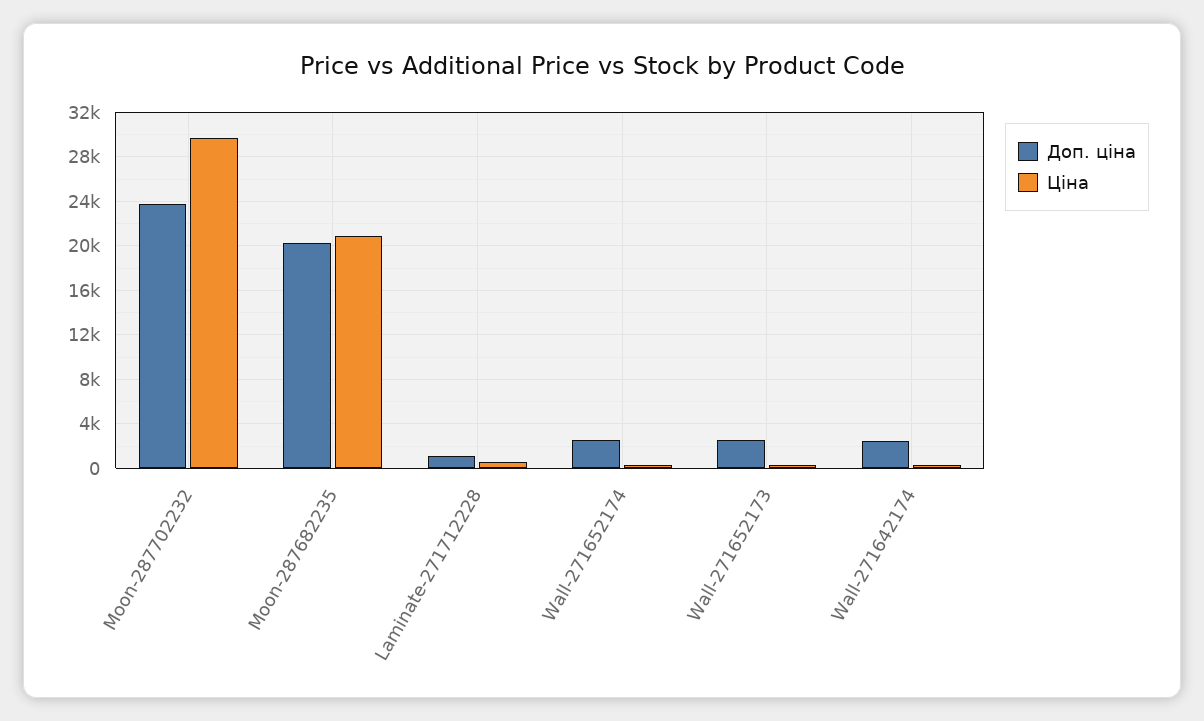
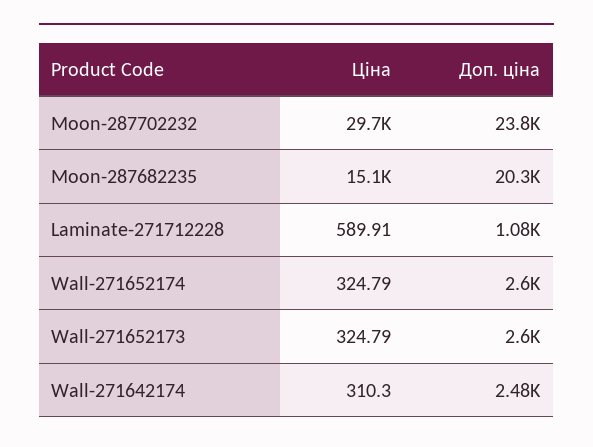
  {
    "Доп. ціна": {
      "Moon-287702232": 23800,
      "Moon-287682235": 20300,
      "Laminate-271712228": 1080,
      "Wall-271652174": 2600,
      "Wall-271652173": 2600,
      "Wall-271642174": 2480
    },
    "Ціна": {
      "Moon-287702232": 29700,
-     "Moon-287682235": 21000,
+     "Moon-287682235": 15100,
      "Laminate-271712228": 589.91,
      "Wall-271652174": 324.79,
      "Wall-271652173": 324.79,
      "Wall-271642174": 310.3
    }
  }

